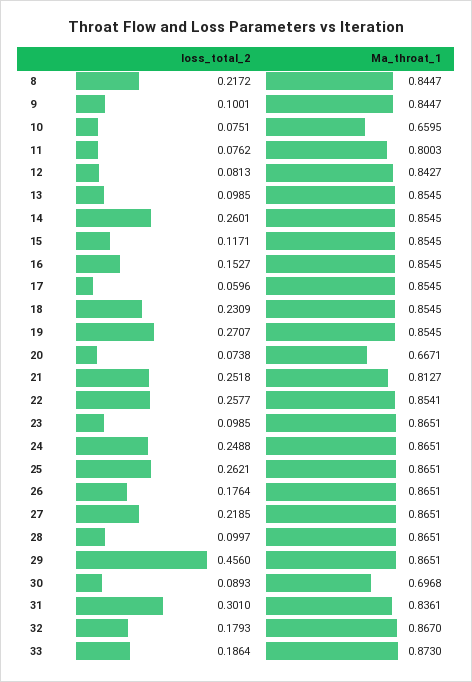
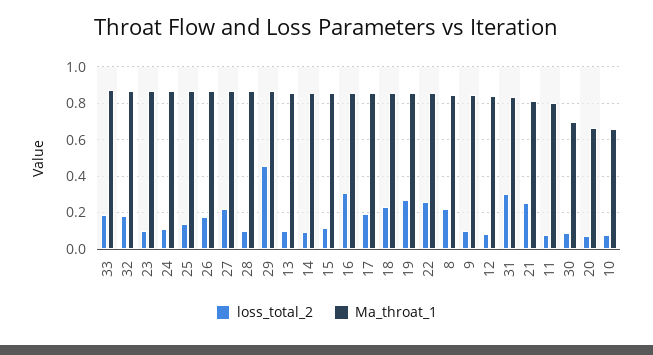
  {
    "loss_total_2": {
      "8": 0.2172,
      "9": 0.1001,
      "10": 0.0751,
      "11": 0.0762,
      "12": 0.0813,
      "13": 0.0985,
-     "14": 0.2601,
+     "14": 0.1,
      "15": 0.1171,
-     "16": 0.1527,
+     "16": 0.3,
-     "17": 0.0596,
+     "17": 0.2,
      "18": 0.2309,
      "19": 0.2707,
      "20": 0.0738,
      "21": 0.2518,
      "22": 0.2577,
      "23": 0.0985,
-     "24": 0.2488,
+     "24": 0.1,
-     "25": 0.2621,
+     "25": 0.15,
      "26": 0.1764,
      "27": 0.2185,
      "28": 0.0997,
      "29": 0.456,
      "30": 0.0893,
      "31": 0.301,
      "32": 0.1793,
      "33": 0.1864
    },
    "Ma_throat_1": {
      "8": 0.8447,
      "9": 0.8447,
      "10": 0.6595,
      "11": 0.8003,
      "12": 0.8427,
      "13": 0.8545,
      "14": 0.8545,
      "15": 0.8545,
      "16": 0.8545,
      "17": 0.8545,
      "18": 0.8545,
      "19": 0.8545,
      "20": 0.6671,
      "21": 0.8127,
      "22": 0.8541,
      "23": 0.8651,
      "24": 0.8651,
      "25": 0.8651,
      "26": 0.8651,
      "27": 0.8651,
      "28": 0.8651,
      "29": 0.8651,
      "30": 0.6968,
      "31": 0.8361,
      "32": 0.867,
      "33": 0.873
    }
  }

